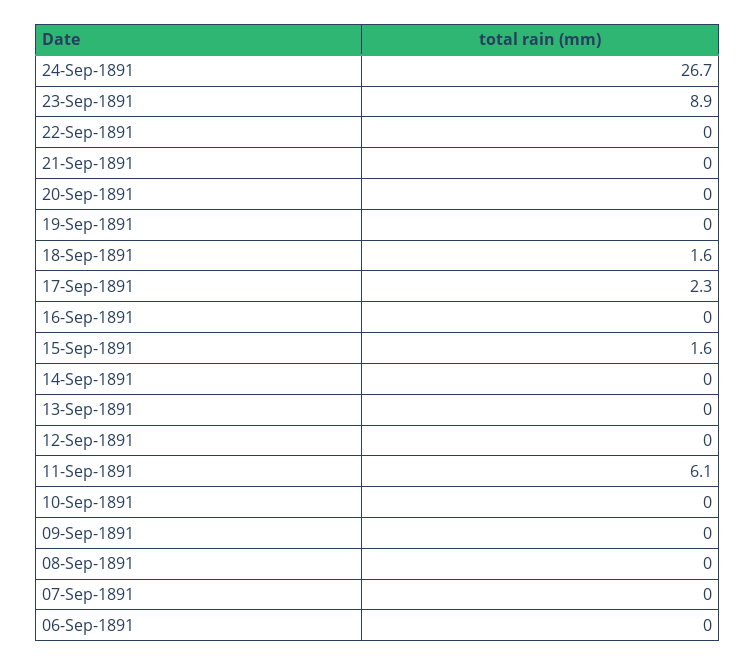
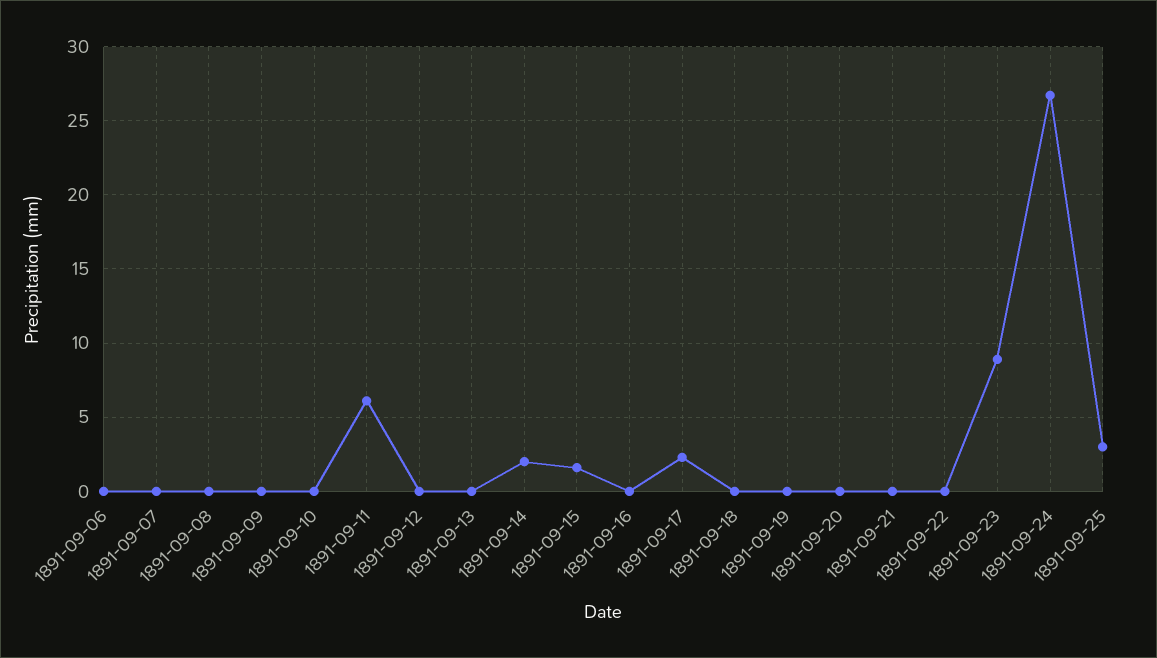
  {
    "24-Sep-1891": 26.7,
    "23-Sep-1891": 8.9,
    "22-Sep-1891": 0,
    "21-Sep-1891": 0,
    "20-Sep-1891": 0,
    "19-Sep-1891": 0,
-   "18-Sep-1891": 1.6,
+   "18-Sep-1891": 0,
    "17-Sep-1891": 2.3,
    "16-Sep-1891": 0,
    "15-Sep-1891": 1.6,
-   "14-Sep-1891": 0,
+   "14-Sep-1891": 2,
    "13-Sep-1891": 0,
    "12-Sep-1891": 0,
    "11-Sep-1891": 6.1,
    "10-Sep-1891": 0,
    "09-Sep-1891": 0,
    "08-Sep-1891": 0,
    "07-Sep-1891": 0,
-   "06-Sep-1891": 0
+   "06-Sep-1891": 0,
+   "1891-09-25": 3
  }

